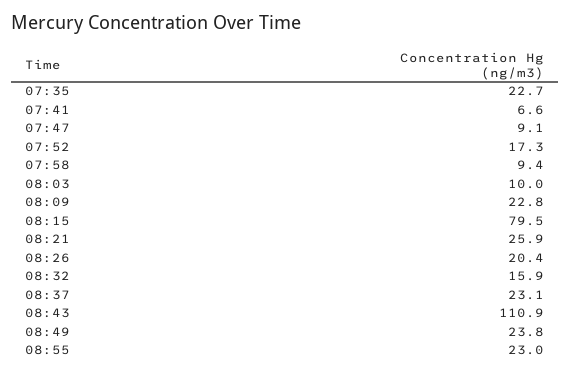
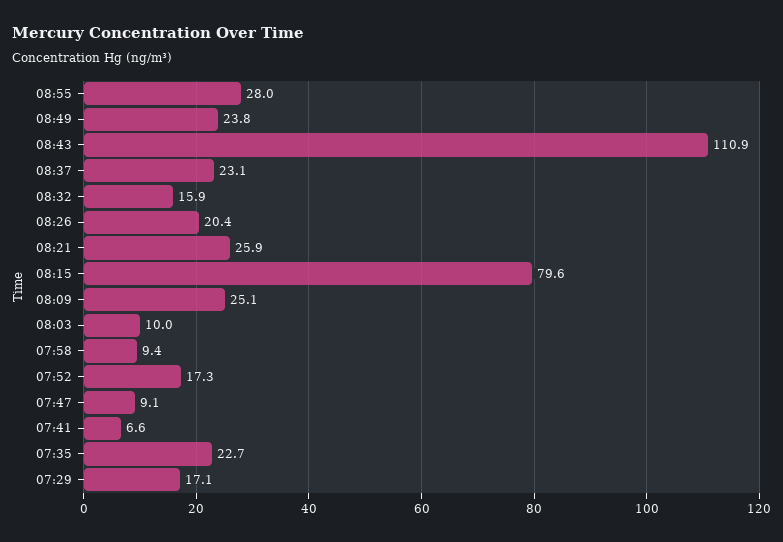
  {
    "07:35": 22.7,
    "07:41": 6.6,
    "07:47": 9.1,
    "07:52": 17.3,
    "07:58": 9.4,
    "08:03": 10,
-   "08:09": 22.8,
+   "08:09": 25.1,
-   "08:15": 79.5,
+   "08:15": 79.6,
    "08:21": 25.9,
    "08:26": 20.4,
    "08:32": 15.9,
    "08:37": 23.1,
    "08:43": 110.9,
    "08:49": 23.8,
-   "08:55": 23
+   "08:55": 28,
+   "07:29": 17.1
  }

